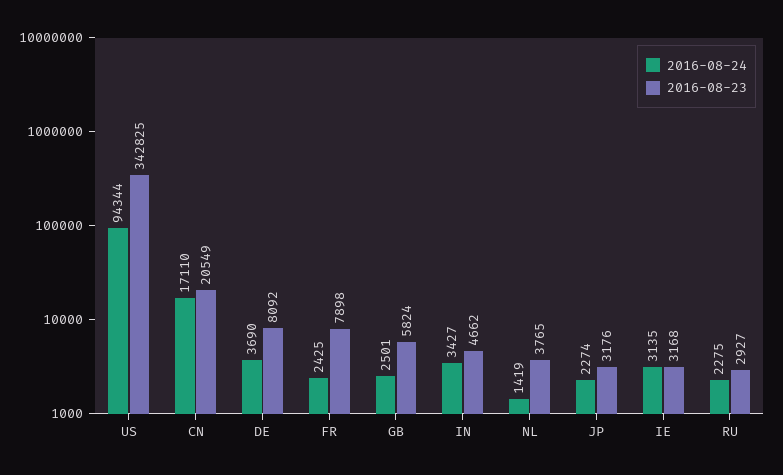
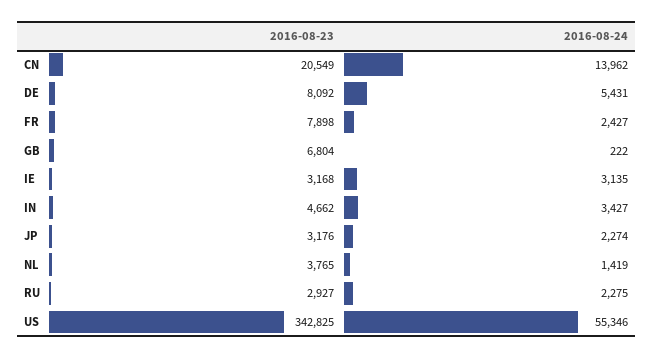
  {
    "2016-08-24": {
-     "US": 94344,
+     "US": 55346,
-     "CN": 17110,
+     "CN": 13962,
-     "DE": 3690,
+     "DE": 5431,
-     "FR": 2425,
+     "FR": 2427,
-     "GB": 2501,
+     "GB": 222,
      "IN": 3427,
      "NL": 1419,
      "JP": 2274,
      "IE": 3135,
      "RU": 2275
    },
    "2016-08-23": {
      "US": 342825,
      "CN": 20549,
      "DE": 8092,
      "FR": 7898,
-     "GB": 5824,
+     "GB": 6804,
      "IN": 4662,
      "NL": 3765,
      "JP": 3176,
      "IE": 3168,
      "RU": 2927
    }
  }

